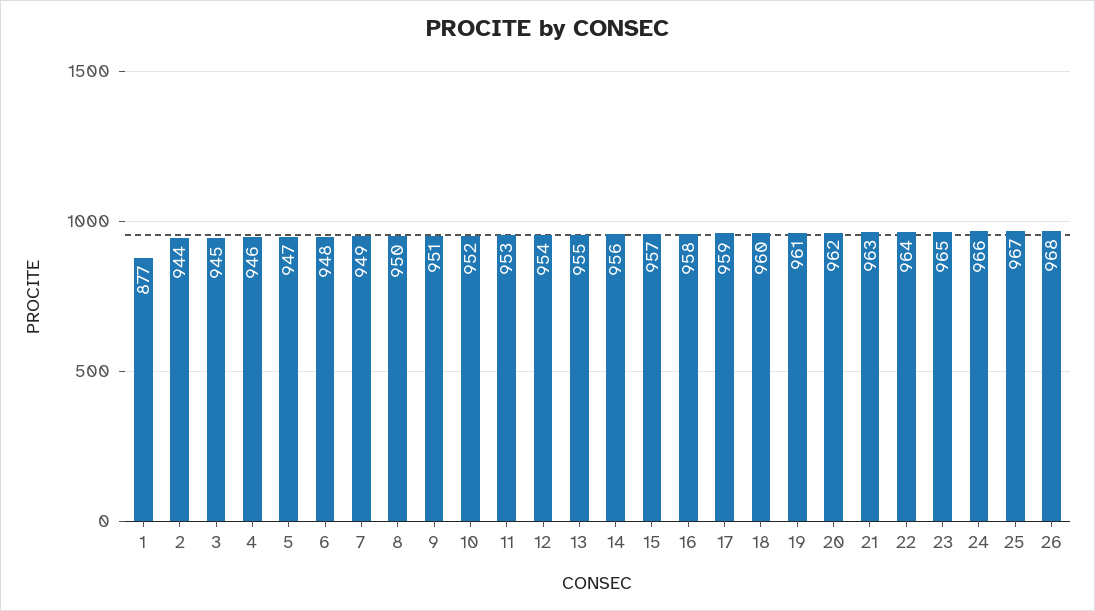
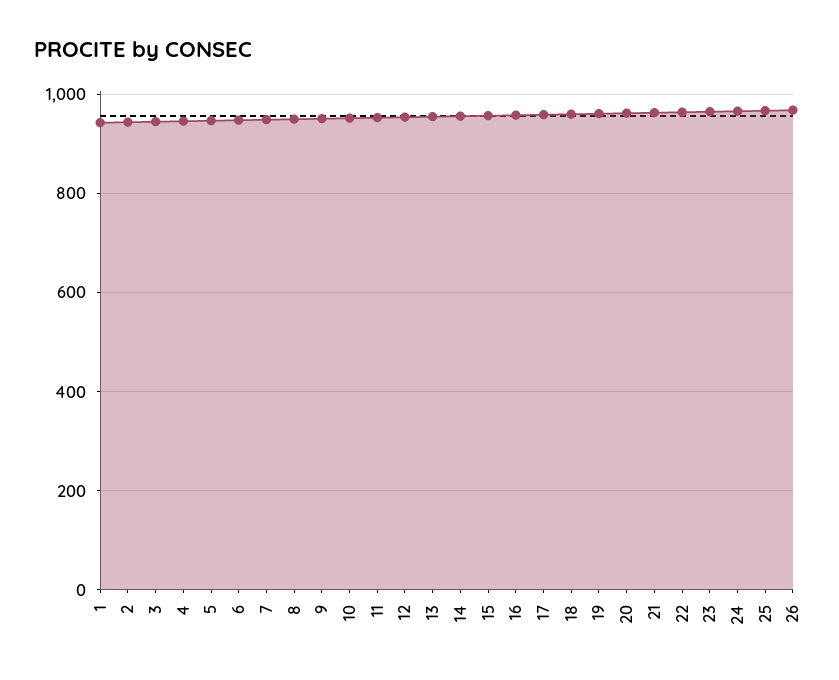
  {
-   "1": 877,
+   "1": 940,
    "2": 944,
    "3": 945,
    "4": 946,
    "5": 947,
    "6": 948,
    "7": 949,
    "8": 950,
    "9": 951,
    "10": 952,
    "11": 953,
    "12": 954,
    "13": 955,
    "14": 956,
    "15": 957,
    "16": 958,
    "17": 959,
    "18": 960,
    "19": 961,
    "20": 962,
    "21": 963,
    "22": 964,
    "23": 965,
    "24": 966,
    "25": 967,
    "26": 968
  }

